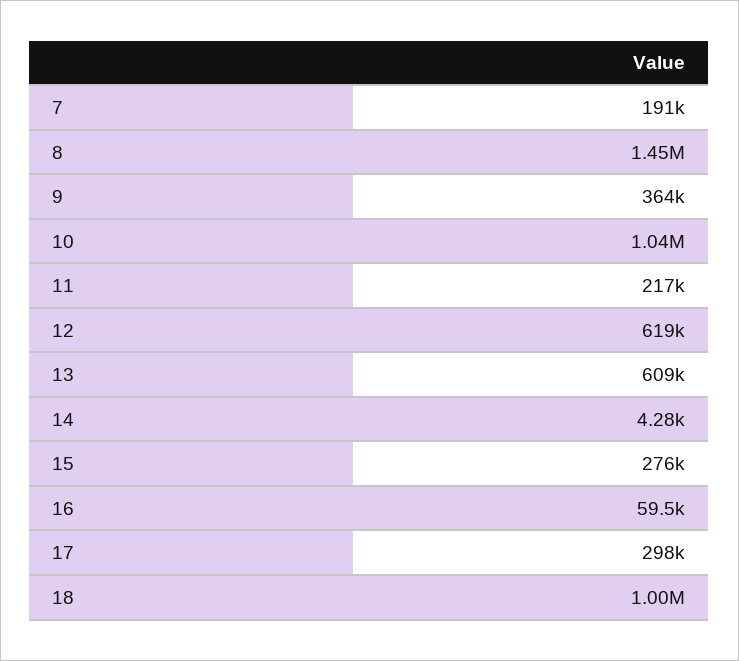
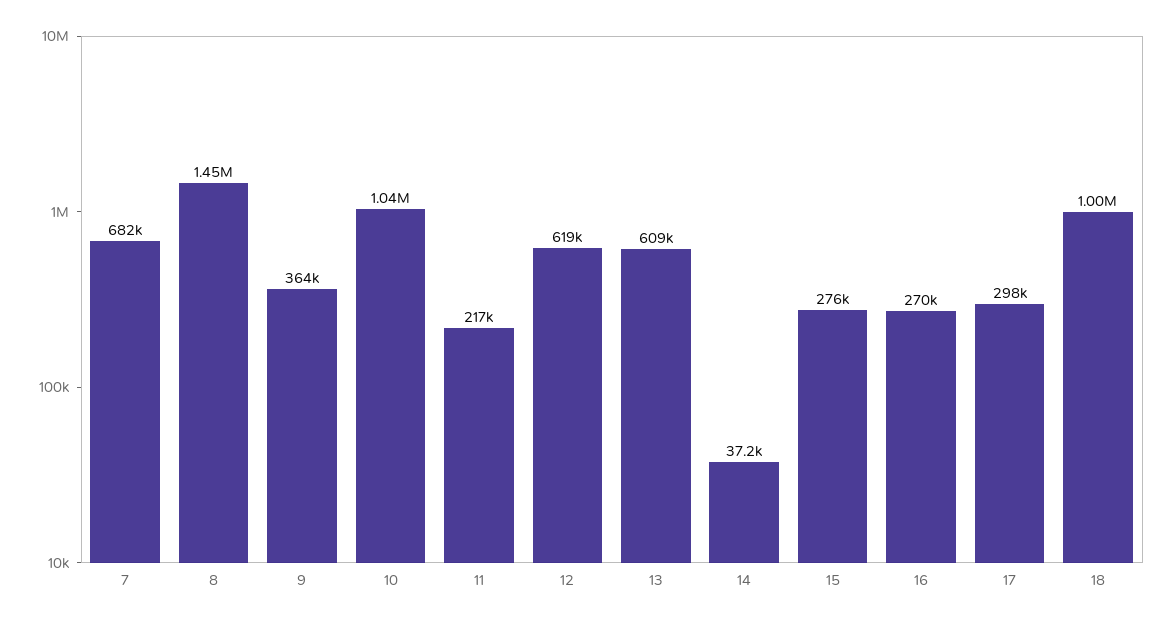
  {
-   "7": 191000,
+   "7": 682000,
    "8": 1450000,
    "9": 364000,
    "10": 1040000,
    "11": 217000,
    "12": 619000,
    "13": 609000,
-   "14": 4280,
+   "14": 37200,
    "15": 276000,
-   "16": 59500,
+   "16": 270000,
    "17": 298000,
    "18": 1000000
  }

